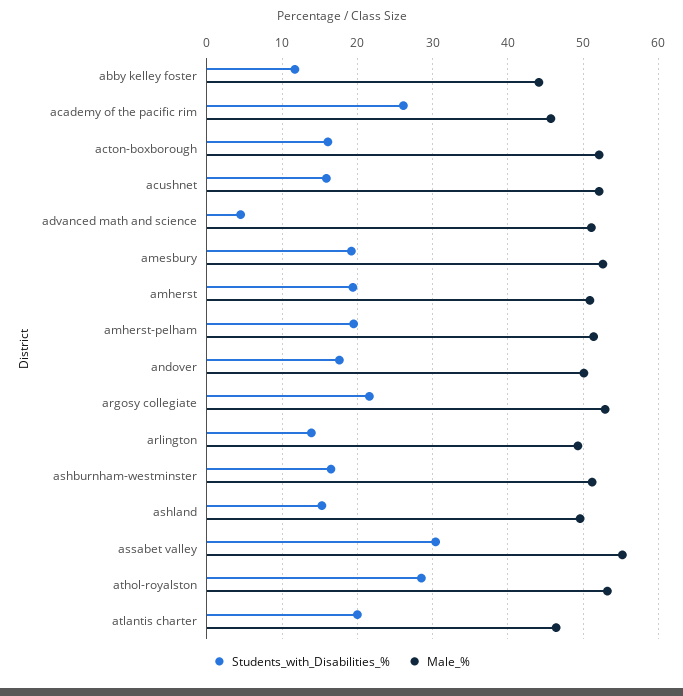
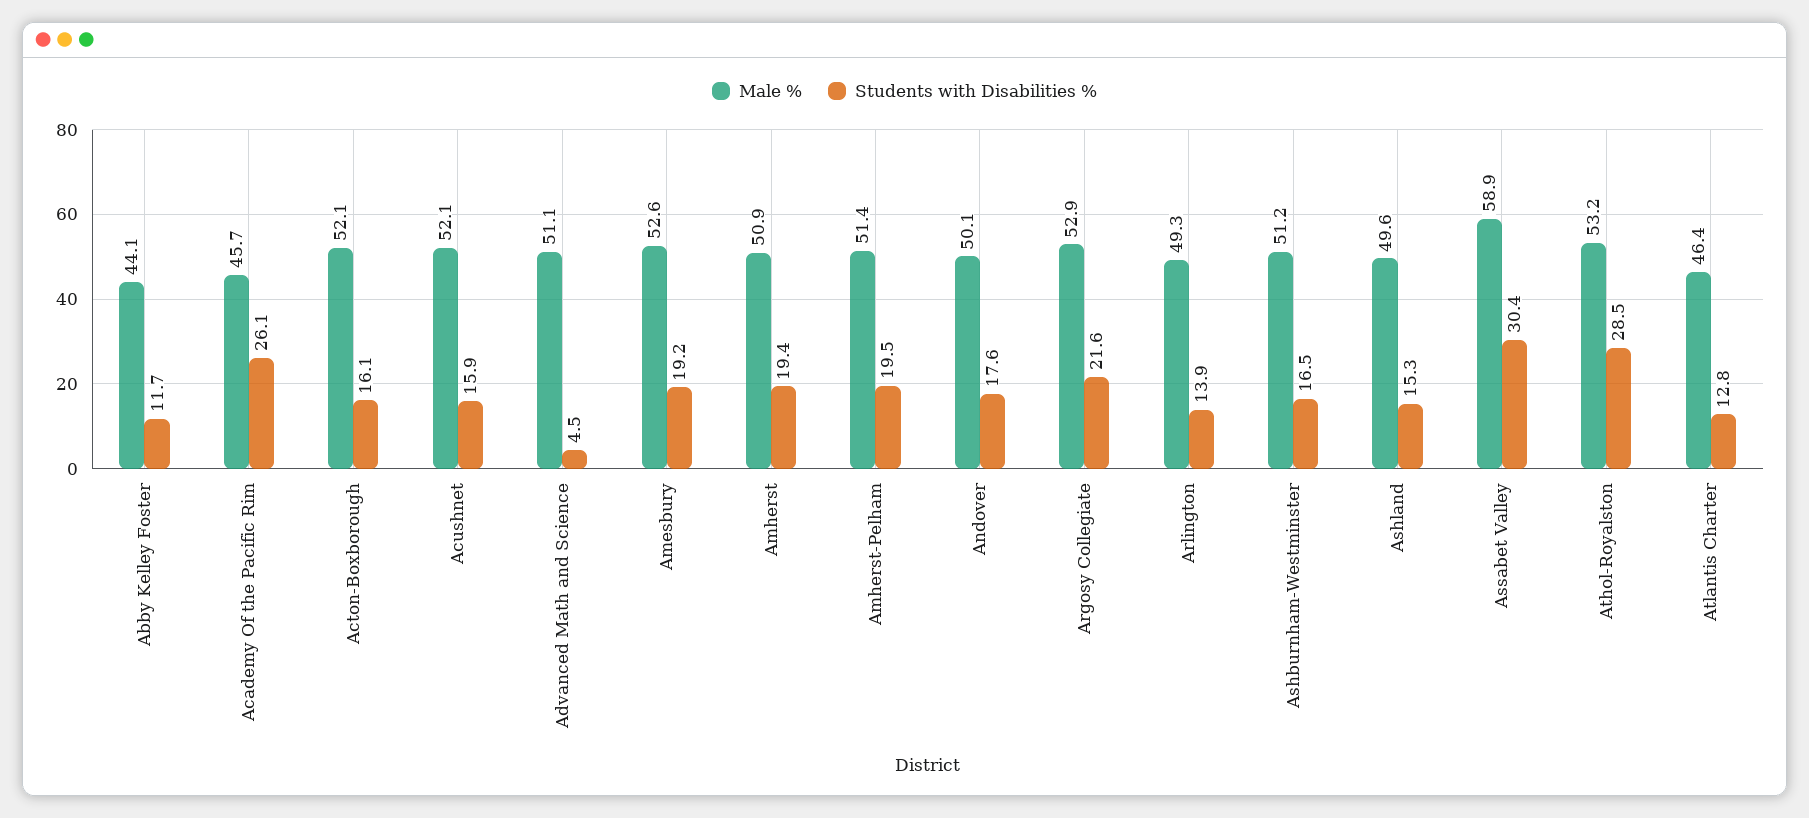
  {
    "Students_with_Disabilities_%": {
      "abby kelley foster": 11.7,
      "academy of the pacific rim": 26.1,
      "acton-boxborough": 16.1,
      "acushnet": 15.9,
      "advanced math and science": 4.5,
      "amesbury": 19.2,
      "amherst": 19.4,
      "amherst-pelham": 19.5,
      "andover": 17.6,
      "argosy collegiate": 21.6,
      "arlington": 13.9,
      "ashburnham-westminster": 16.5,
      "ashland": 15.3,
      "assabet valley": 30.4,
      "athol-royalston": 28.5,
-     "atlantis charter": 20
+     "atlantis charter": 12.8
    },
    "Male_%": {
      "abby kelley foster": 44.1,
      "academy of the pacific rim": 45.7,
      "acton-boxborough": 52.1,
      "acushnet": 52.1,
      "advanced math and science": 51.1,
      "amesbury": 52.6,
      "amherst": 50.9,
      "amherst-pelham": 51.4,
      "andover": 50.1,
      "argosy collegiate": 52.9,
      "arlington": 49.3,
      "ashburnham-westminster": 51.2,
      "ashland": 49.6,
-     "assabet valley": 55,
+     "assabet valley": 58.9,
      "athol-royalston": 53.2,
      "atlantis charter": 46.4
    }
  }

